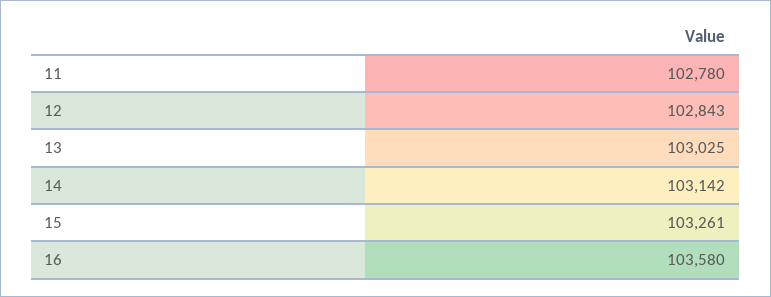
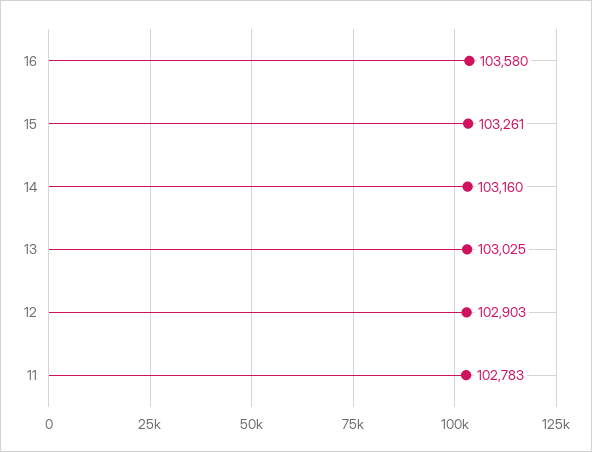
  {
-   "11": 102780,
+   "11": 102783,
-   "12": 102843,
+   "12": 102903,
    "13": 103025,
-   "14": 103142,
+   "14": 103160,
    "15": 103261,
    "16": 103580
  }

